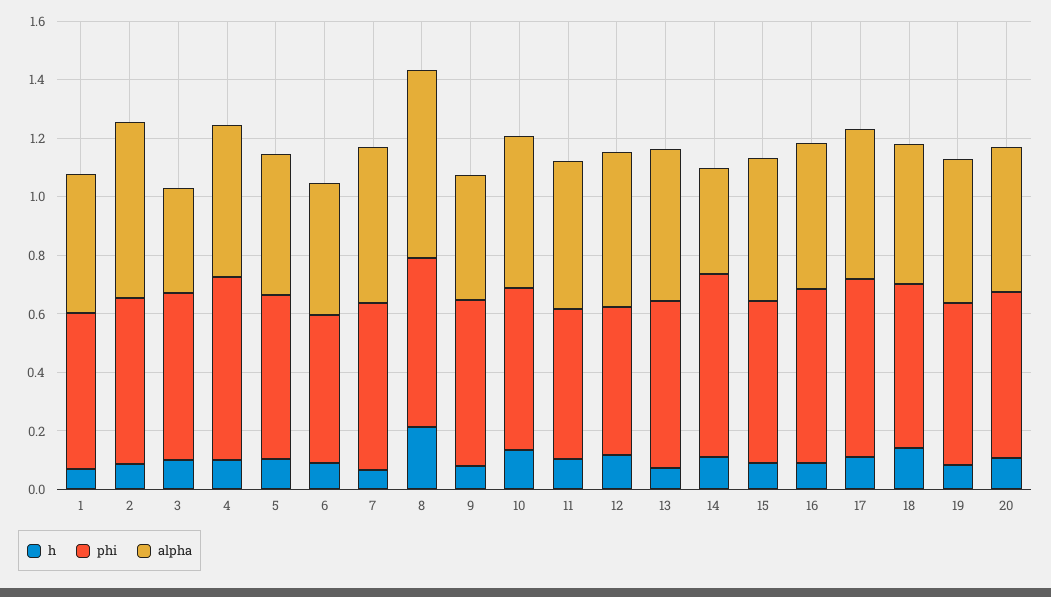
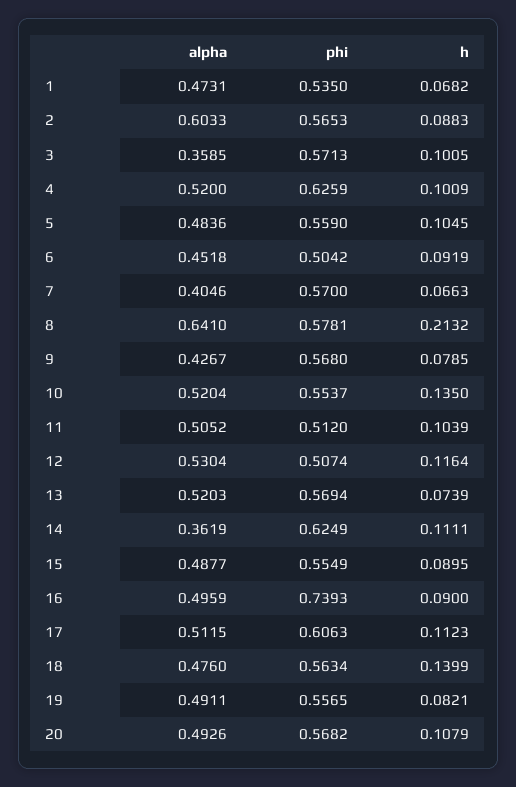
  {
    "h": {
      "1": 0.0682,
      "2": 0.0883,
      "3": 0.1005,
      "4": 0.1009,
      "5": 0.1045,
      "6": 0.0919,
      "7": 0.0663,
      "8": 0.2132,
      "9": 0.0785,
      "10": 0.135,
      "11": 0.1039,
      "12": 0.1164,
      "13": 0.0739,
      "14": 0.1111,
      "15": 0.0895,
      "16": 0.09,
      "17": 0.1123,
      "18": 0.1399,
      "19": 0.0821,
      "20": 0.1079
    },
    "phi": {
      "1": 0.535,
      "2": 0.5653,
      "3": 0.5713,
      "4": 0.6259,
      "5": 0.559,
      "6": 0.5042,
      "7": 0.57,
      "8": 0.5781,
      "9": 0.568,
      "10": 0.5537,
      "11": 0.512,
      "12": 0.5074,
      "13": 0.5694,
      "14": 0.6249,
      "15": 0.5549,
-     "16": 0.6,
+     "16": 0.7393,
      "17": 0.6063,
      "18": 0.5634,
      "19": 0.5565,
      "20": 0.5682
    },
    "alpha": {
      "1": 0.4731,
      "2": 0.6033,
      "3": 0.3585,
      "4": 0.52,
      "5": 0.4836,
      "6": 0.4518,
-     "7": 0.55,
+     "7": 0.4046,
      "8": 0.641,
      "9": 0.4267,
      "10": 0.5204,
      "11": 0.5052,
      "12": 0.5304,
      "13": 0.5203,
      "14": 0.3619,
      "15": 0.4877,
      "16": 0.4959,
      "17": 0.5115,
      "18": 0.476,
      "19": 0.4911,
      "20": 0.4926
    }
  }

